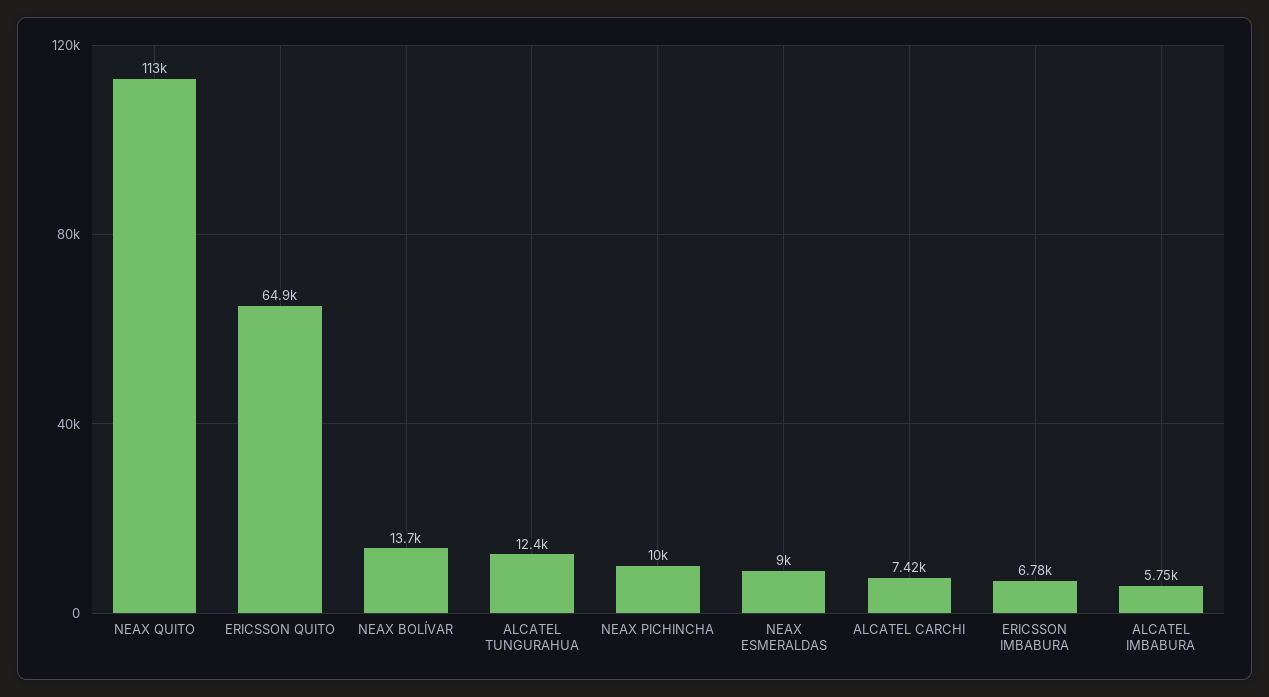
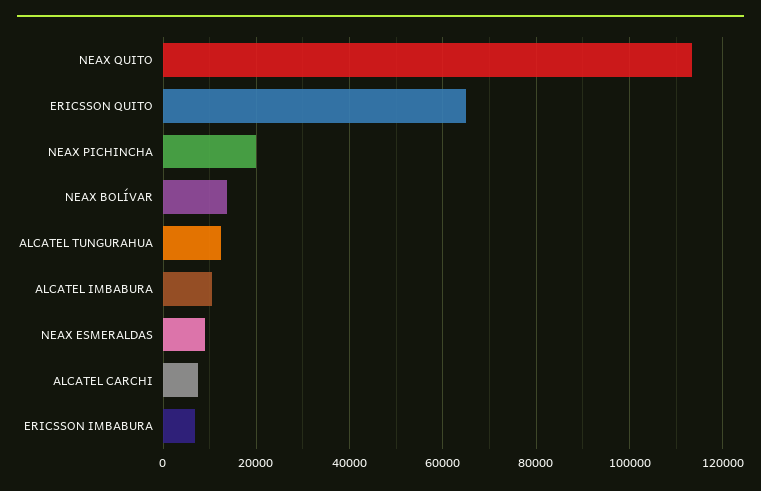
  {
    "NEAX QUITO": 113000,
    "ERICSSON QUITO": 64900,
    "NEAX BOLÍVAR": 13700,
    "ALCATEL TUNGURAHUA": 12400,
-   "NEAX PICHINCHA": 10000,
+   "NEAX PICHINCHA": 20000,
    "NEAX ESMERALDAS": 9000,
    "ALCATEL CARCHI": 7420,
    "ERICSSON IMBABURA": 6780,
-   "ALCATEL IMBABURA": 5750
+   "ALCATEL IMBABURA": 10000
  }

